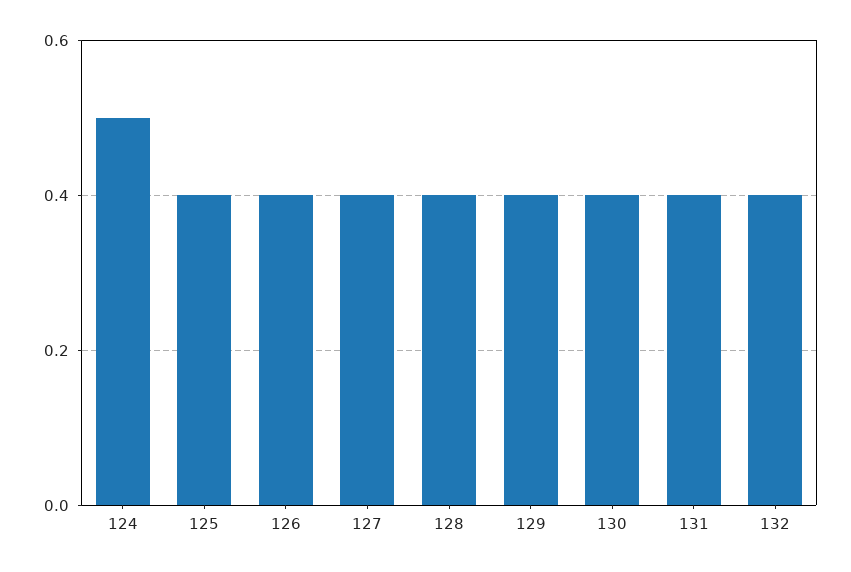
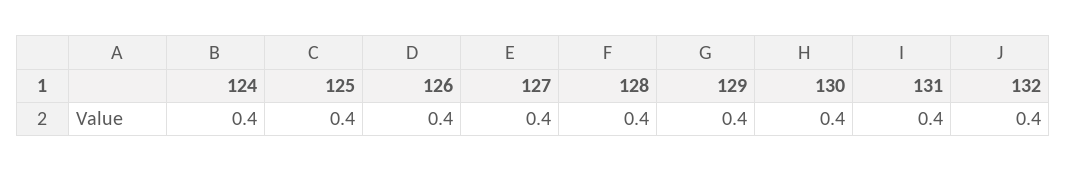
  {
-   "124": 0.5,
+   "124": 0.4,
    "125": 0.4,
    "126": 0.4,
    "127": 0.4,
    "128": 0.4,
    "129": 0.4,
    "130": 0.4,
    "131": 0.4,
    "132": 0.4
  }

